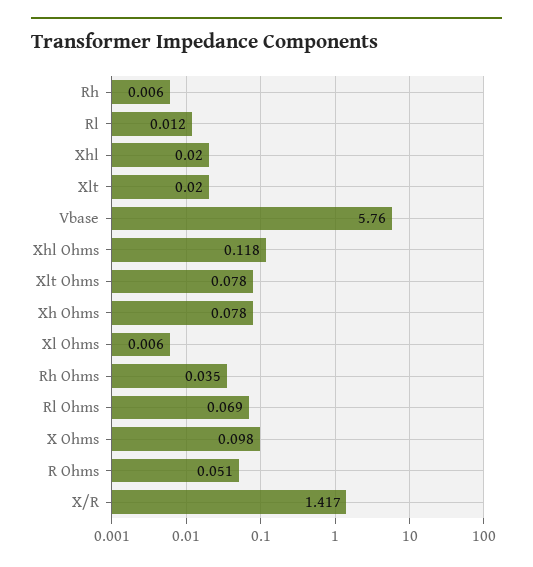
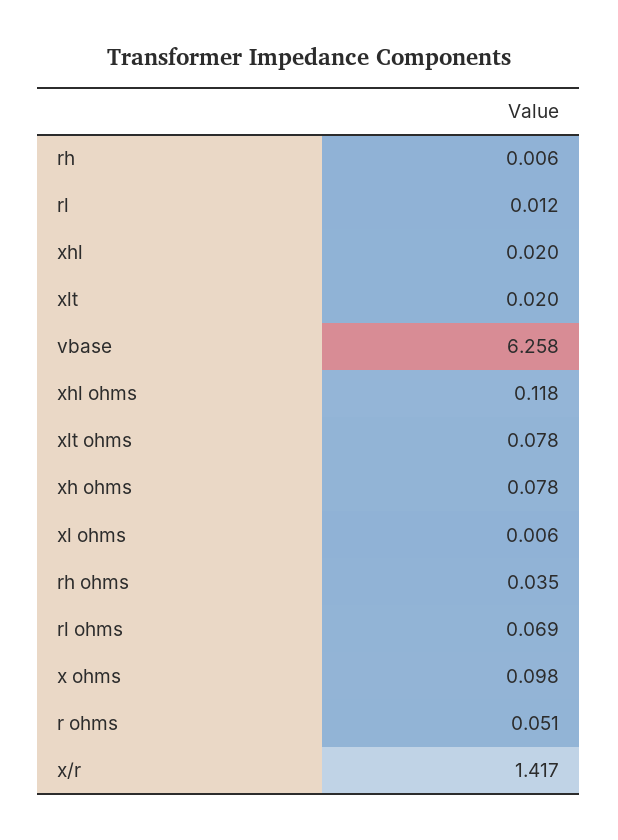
  {
    "Rh": 0.006,
    "Rl": 0.012,
    "Xhl": 0.02,
    "Xlt": 0.02,
-   "Vbase": 5.76,
+   "Vbase": 6.258,
    "Xhl Ohms": 0.118,
    "Xlt Ohms": 0.078,
    "Xh Ohms": 0.078,
    "Xl Ohms": 0.006,
    "Rh Ohms": 0.035,
    "Rl Ohms": 0.069,
    "X Ohms": 0.098,
    "R Ohms": 0.051,
    "X/R": 1.417
  }

